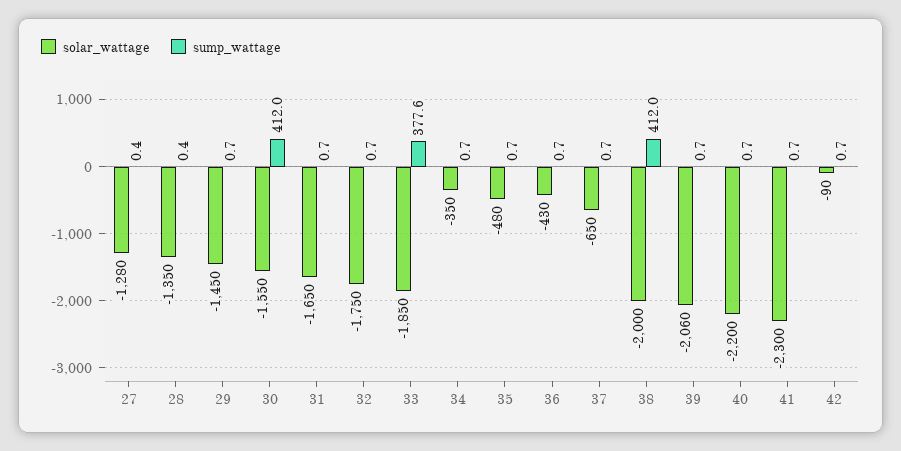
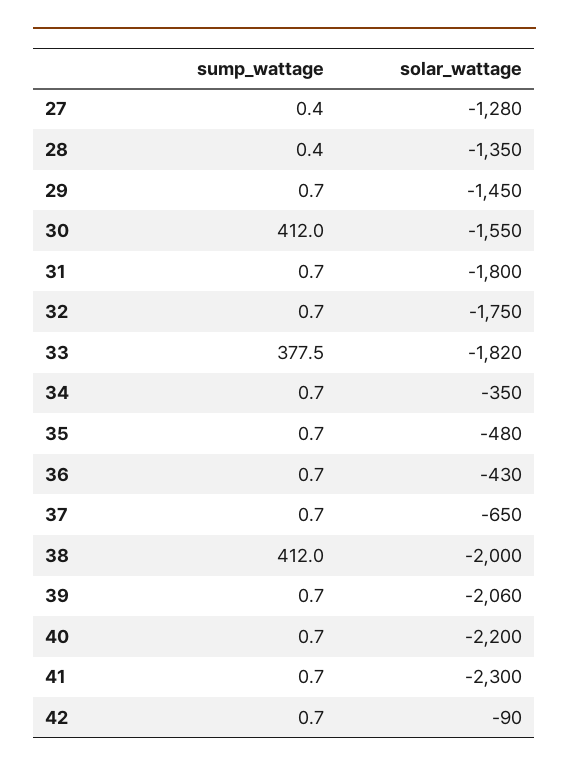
  {
    "solar_wattage": {
      "27": -1280,
      "28": -1350,
      "29": -1450,
      "30": -1550,
-     "31": -1650,
+     "31": -1800,
      "32": -1750,
-     "33": -1850,
+     "33": -1820,
      "34": -350,
      "35": -480,
      "36": -430,
      "37": -650,
      "38": -2000,
      "39": -2060,
      "40": -2200,
      "41": -2300,
      "42": -90
    },
    "sump_wattage": {
      "27": 0.4,
      "28": 0.4,
      "29": 0.7,
      "30": 412,
      "31": 0.7,
      "32": 0.7,
-     "33": 377.6,
+     "33": 377.5,
      "34": 0.7,
      "35": 0.7,
      "36": 0.7,
      "37": 0.7,
      "38": 412,
      "39": 0.7,
      "40": 0.7,
      "41": 0.7,
      "42": 0.7
    }
  }

